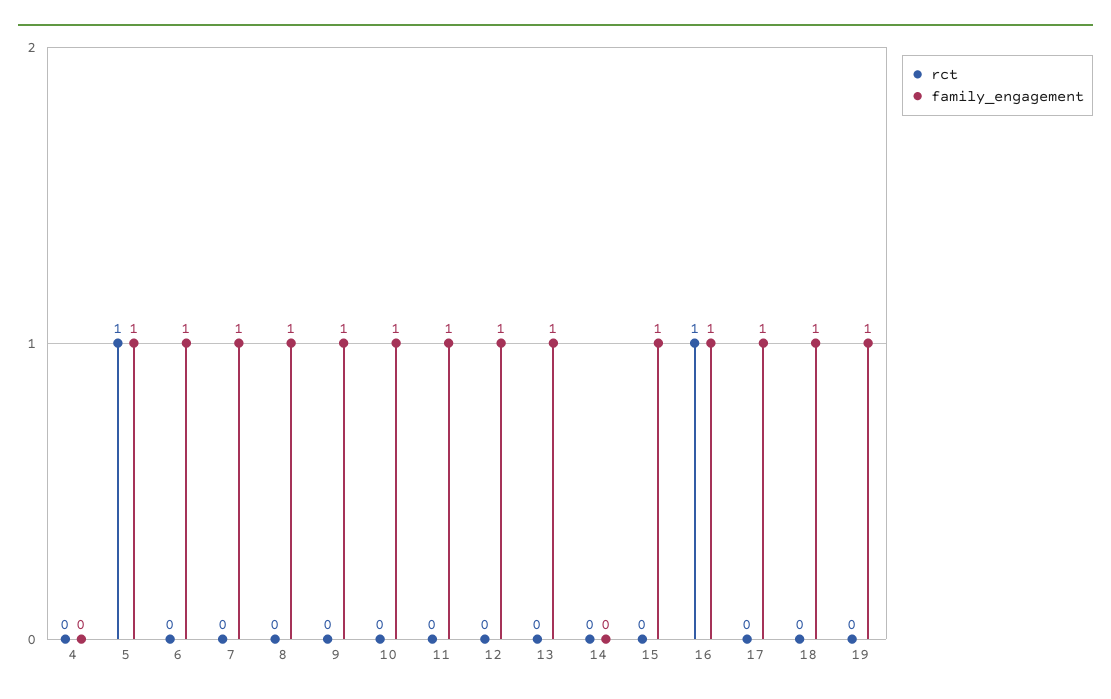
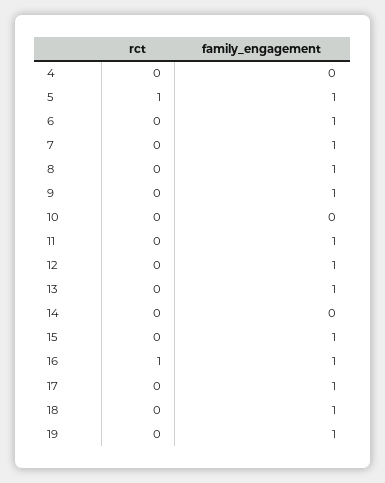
  {
    "rct": {
      "4": 0,
      "5": 1,
      "6": 0,
      "7": 0,
      "8": 0,
      "9": 0,
      "10": 0,
      "11": 0,
      "12": 0,
      "13": 0,
      "14": 0,
      "15": 0,
      "16": 1,
      "17": 0,
      "18": 0,
      "19": 0
    },
    "family_engagement": {
      "4": 0,
      "5": 1,
      "6": 1,
      "7": 1,
      "8": 1,
      "9": 1,
-     "10": 1,
+     "10": 0,
      "11": 1,
      "12": 1,
      "13": 1,
      "14": 0,
      "15": 1,
      "16": 1,
      "17": 1,
      "18": 1,
      "19": 1
    }
  }

